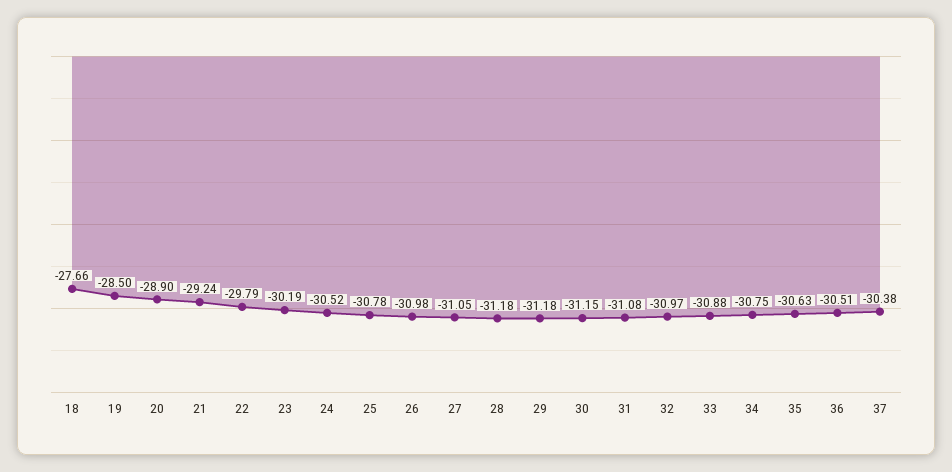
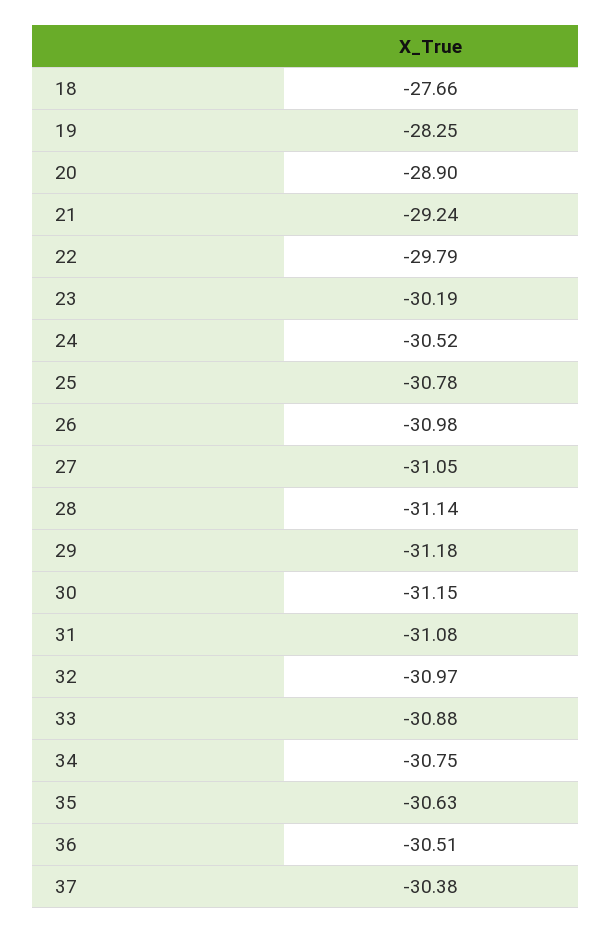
  {
    "18": -27.66,
-   "19": -28.5,
+   "19": -28.25,
    "20": -28.9,
    "21": -29.24,
    "22": -29.79,
    "23": -30.19,
    "24": -30.52,
    "25": -30.78,
    "26": -30.98,
    "27": -31.05,
-   "28": -31.18,
+   "28": -31.14,
    "29": -31.18,
    "30": -31.15,
    "31": -31.08,
    "32": -30.97,
    "33": -30.88,
    "34": -30.75,
    "35": -30.63,
    "36": -30.51,
    "37": -30.38
  }

